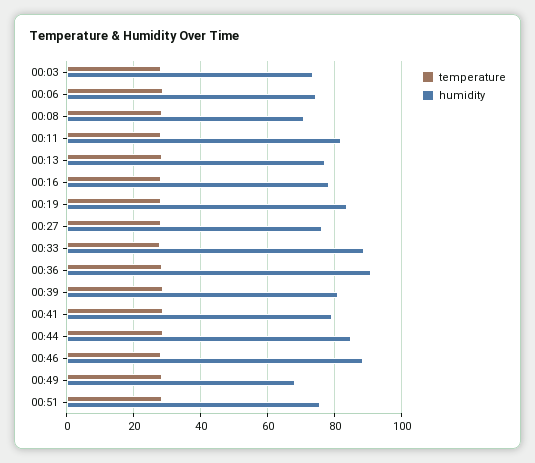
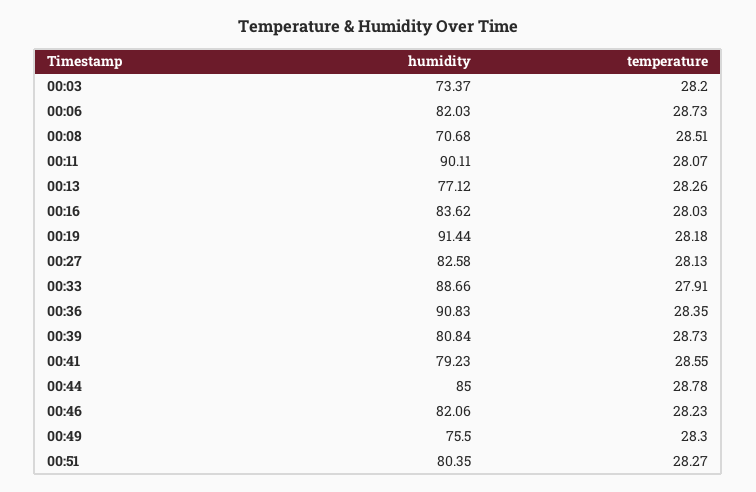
  {
    "temperature": {
      "00:03": 28.2,
      "00:06": 28.73,
      "00:08": 28.51,
      "00:11": 28.07,
      "00:13": 28.26,
      "00:16": 28.03,
      "00:19": 28.18,
      "00:27": 28.13,
      "00:33": 27.91,
      "00:36": 28.35,
      "00:39": 28.73,
      "00:41": 28.55,
      "00:44": 28.78,
      "00:46": 28.23,
      "00:49": 28.3,
      "00:51": 28.27
    },
    "humidity": {
      "00:03": 73.37,
-     "00:06": 74,
+     "00:06": 82.03,
      "00:08": 70.68,
-     "00:11": 82,
+     "00:11": 90.11,
      "00:13": 77.12,
-     "00:16": 78,
+     "00:16": 83.62,
-     "00:19": 84,
+     "00:19": 91.44,
-     "00:27": 76,
+     "00:27": 82.58,
      "00:33": 88.66,
      "00:36": 90.83,
      "00:39": 80.84,
      "00:41": 79.23,
      "00:44": 85,
-     "00:46": 88,
+     "00:46": 82.06,
-     "00:49": 68,
+     "00:49": 75.5,
-     "00:51": 76
+     "00:51": 80.35
    }
  }

